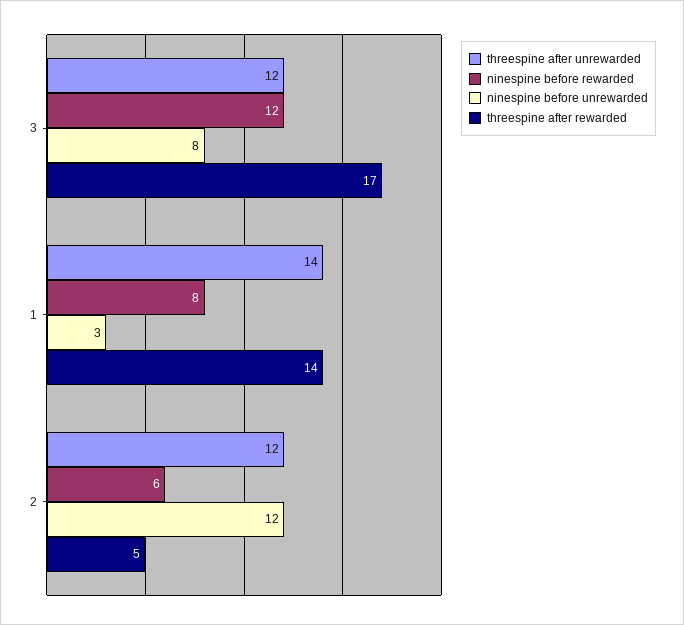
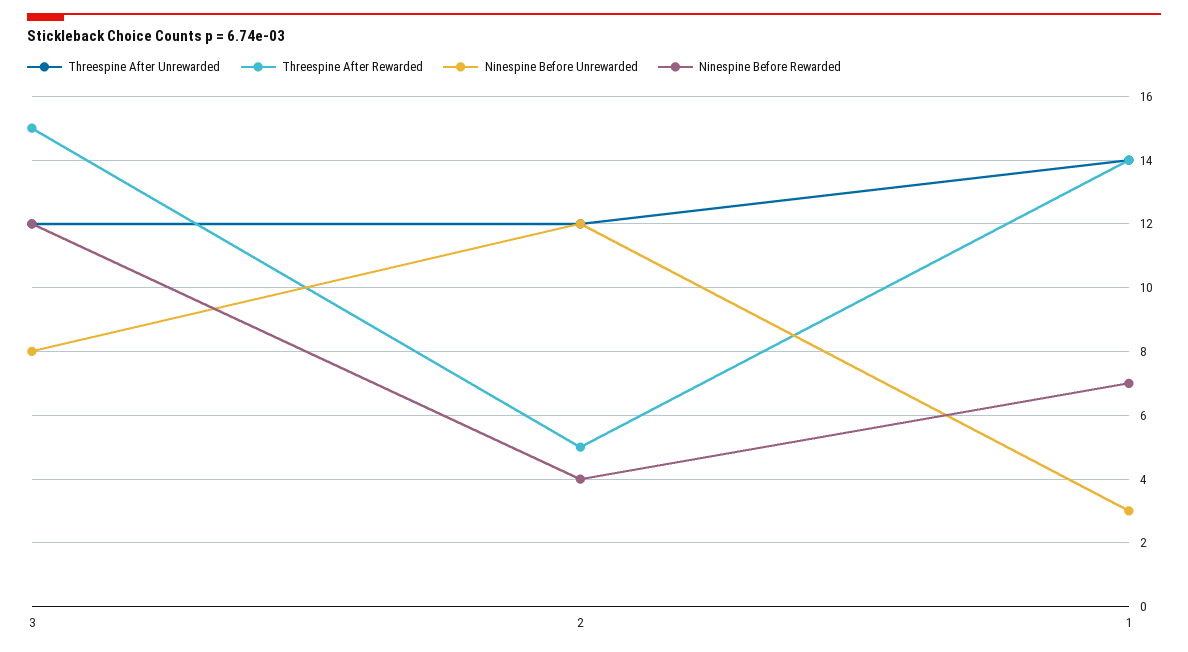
  {
    "threespine after unrewarded": {
      "3": 12,
      "1": 14,
      "2": 12
    },
    "ninespine before rewarded": {
      "3": 12,
-     "1": 8,
+     "1": 7,
-     "2": 6
+     "2": 4
    },
    "ninespine before unrewarded": {
      "3": 8,
      "1": 3,
      "2": 12
    },
    "threespine after rewarded": {
-     "3": 17,
+     "3": 15,
      "1": 14,
      "2": 5
    }
  }

